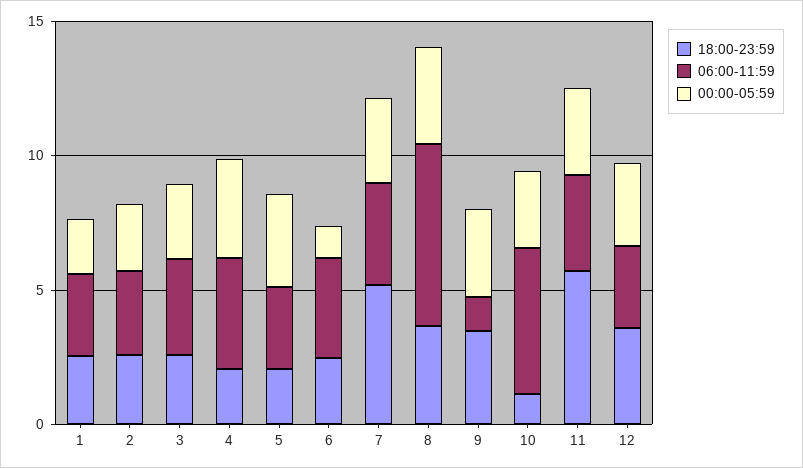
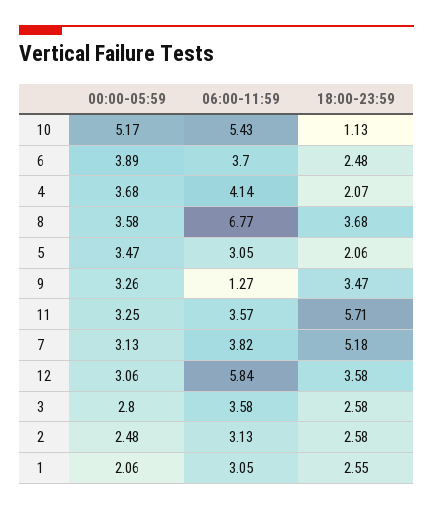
  {
    "18:00-23:59": {
      "1": 2.55,
      "2": 2.58,
      "3": 2.58,
      "4": 2.07,
      "5": 2.06,
      "6": 2.48,
      "7": 5.18,
      "8": 3.68,
      "9": 3.47,
      "10": 1.13,
      "11": 5.71,
      "12": 3.58
    },
    "06:00-11:59": {
      "1": 3.05,
      "2": 3.13,
      "3": 3.58,
      "4": 4.14,
      "5": 3.05,
      "6": 3.7,
      "7": 3.82,
      "8": 6.77,
      "9": 1.27,
      "10": 5.43,
      "11": 3.57,
-     "12": 3
+     "12": 5.84
    },
    "00:00-05:59": {
      "1": 2.06,
      "2": 2.48,
      "3": 2.8,
      "4": 3.68,
      "5": 3.47,
-     "6": 1,
+     "6": 3.89,
      "7": 3.13,
      "8": 3.58,
      "9": 3.26,
-     "10": 3,
+     "10": 5.17,
      "11": 3.25,
      "12": 3.06
    }
  }

